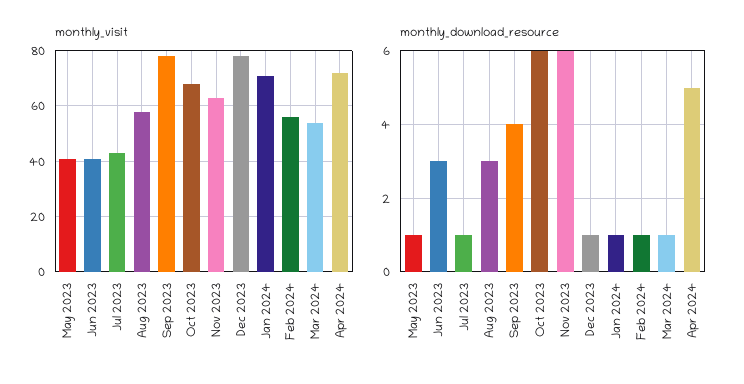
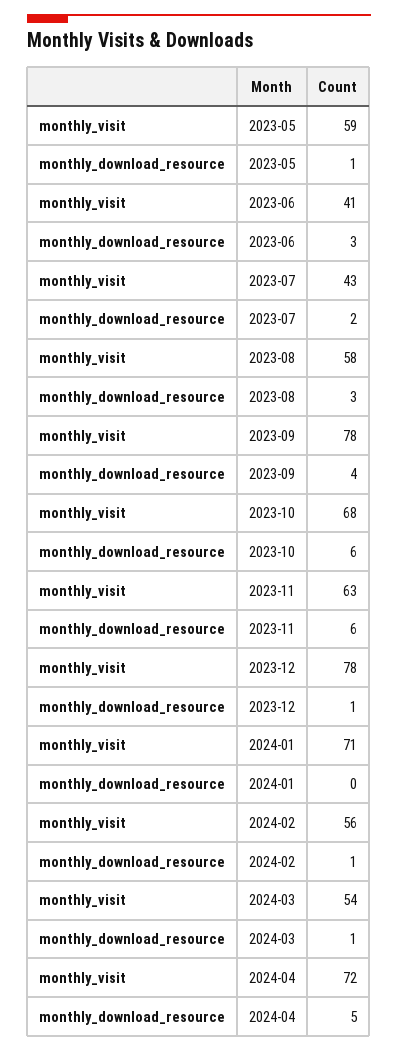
  {
    "monthly_visit": {
-     "May 2023": 40,
+     "May 2023": 59,
      "Jun 2023": 41,
      "Jul 2023": 43,
      "Aug 2023": 58,
      "Sep 2023": 78,
      "Oct 2023": 68,
      "Nov 2023": 63,
      "Dec 2023": 78,
      "Jan 2024": 71,
      "Feb 2024": 56,
      "Mar 2024": 54,
      "Apr 2024": 72
    },
    "monthly_download_resource": {
      "May 2023": 1,
      "Jun 2023": 3,
-     "Jul 2023": 1,
+     "Jul 2023": 2,
      "Aug 2023": 3,
      "Sep 2023": 4,
      "Oct 2023": 6,
      "Nov 2023": 6,
      "Dec 2023": 1,
-     "Jan 2024": 1,
+     "Jan 2024": 0,
      "Feb 2024": 1,
      "Mar 2024": 1,
      "Apr 2024": 5
    }
  }

